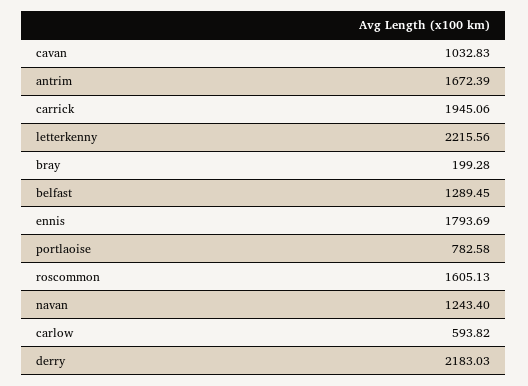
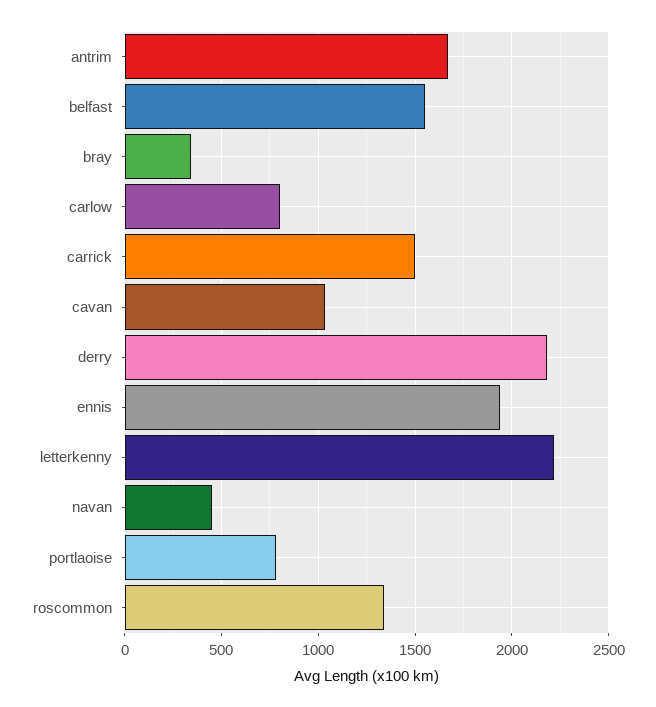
  {
    "cavan": 1032.83,
    "antrim": 1672.39,
-   "carrick": 1945.06,
+   "carrick": 1500,
    "letterkenny": 2215.56,
-   "bray": 199.28,
+   "bray": 350,
-   "belfast": 1289.45,
+   "belfast": 1550,
-   "ennis": 1793.69,
+   "ennis": 1950,
    "portlaoise": 782.58,
-   "roscommon": 1605.13,
+   "roscommon": 1350,
-   "navan": 1243.4,
+   "navan": 450,
-   "carlow": 593.82,
+   "carlow": 800,
    "derry": 2183.03
  }

